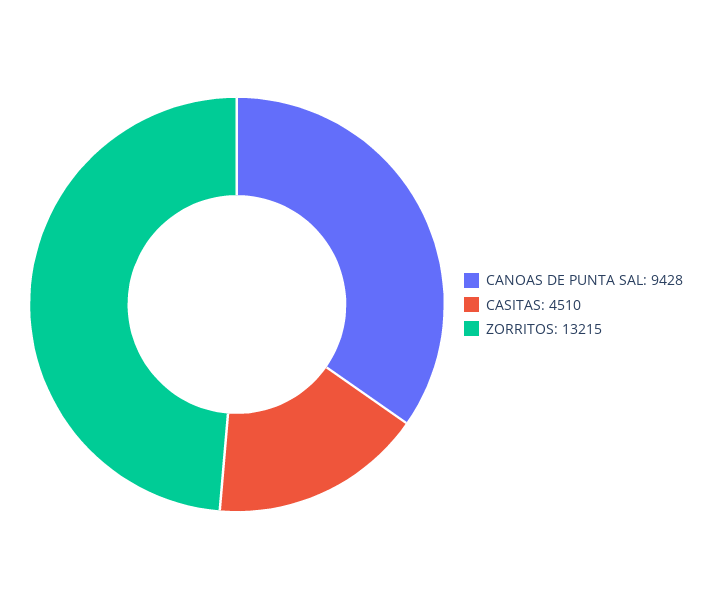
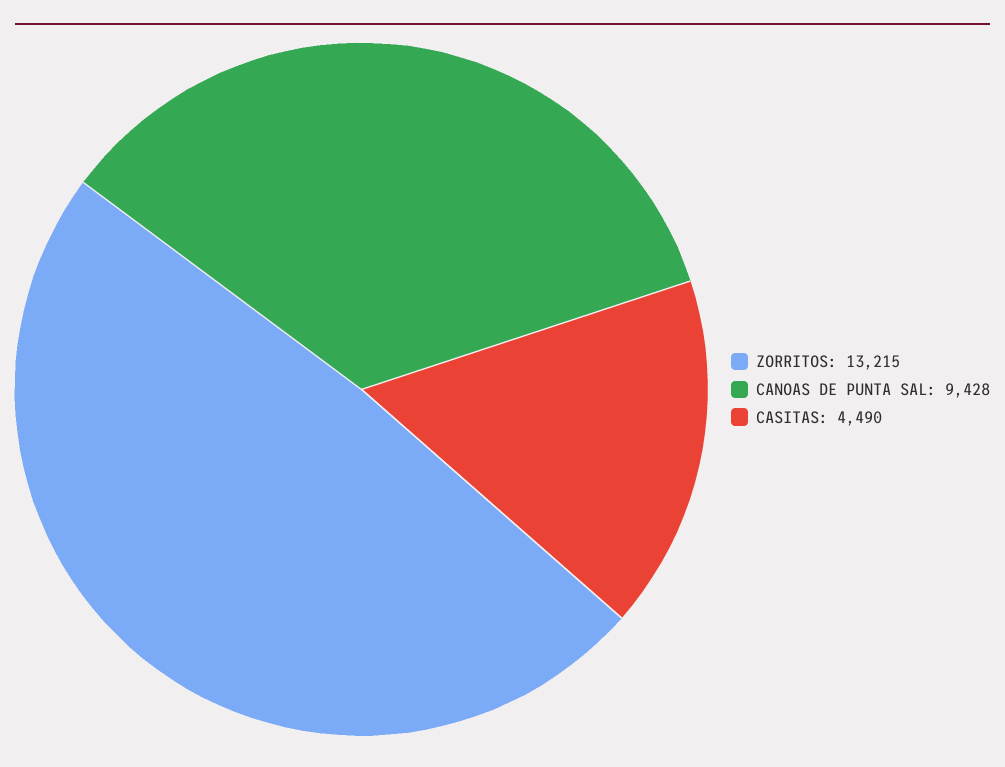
  {
    "CANOAS DE PUNTA SAL": 9428,
-   "CASITAS": 4510,
+   "CASITAS": 4490,
    "ZORRITOS": 13215
  }

